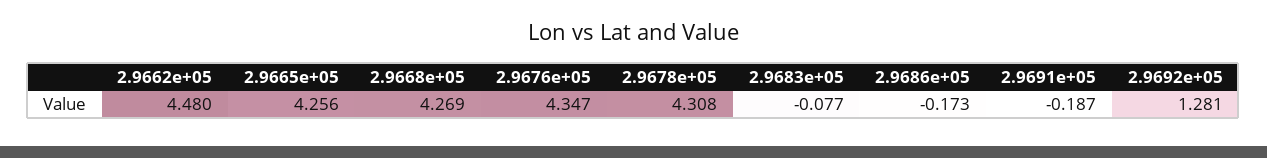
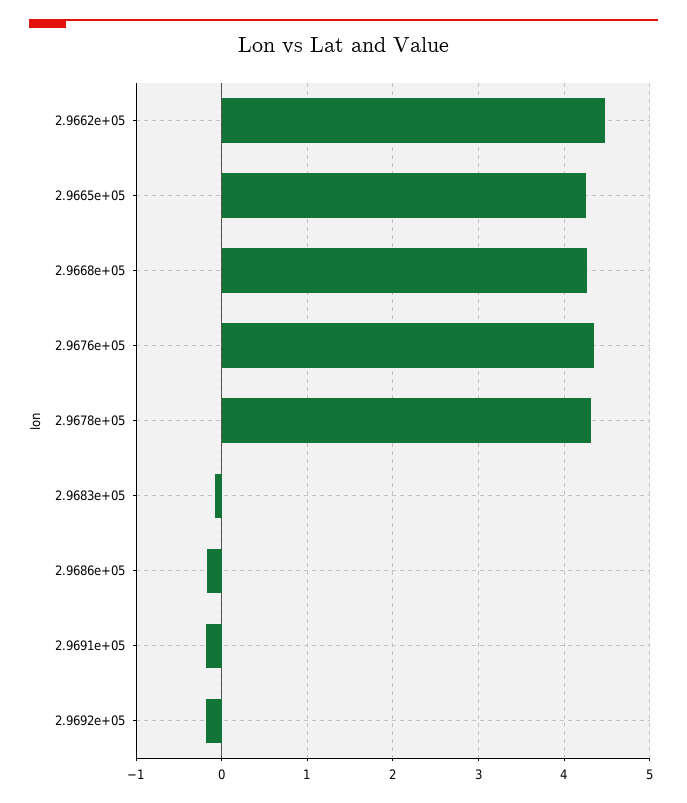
  {
    "2.9662e+05": 4.48,
    "2.9665e+05": 4.256,
    "2.9668e+05": 4.269,
    "2.9676e+05": 4.347,
    "2.9678e+05": 4.308,
    "2.9683e+05": -0.077,
    "2.9686e+05": -0.173,
    "2.9691e+05": -0.187,
-   "2.9692e+05": 1.281
+   "2.9692e+05": -0.2
  }

